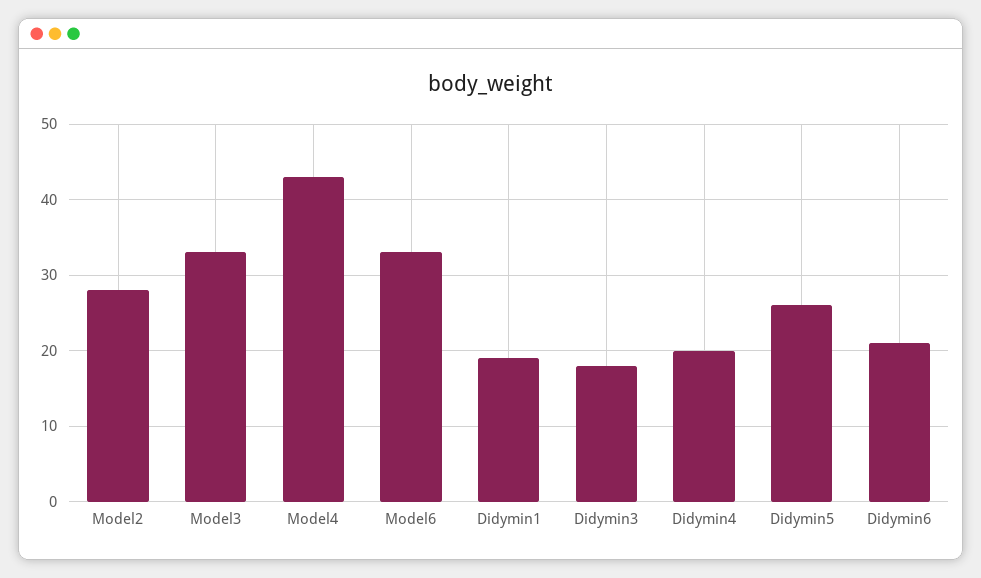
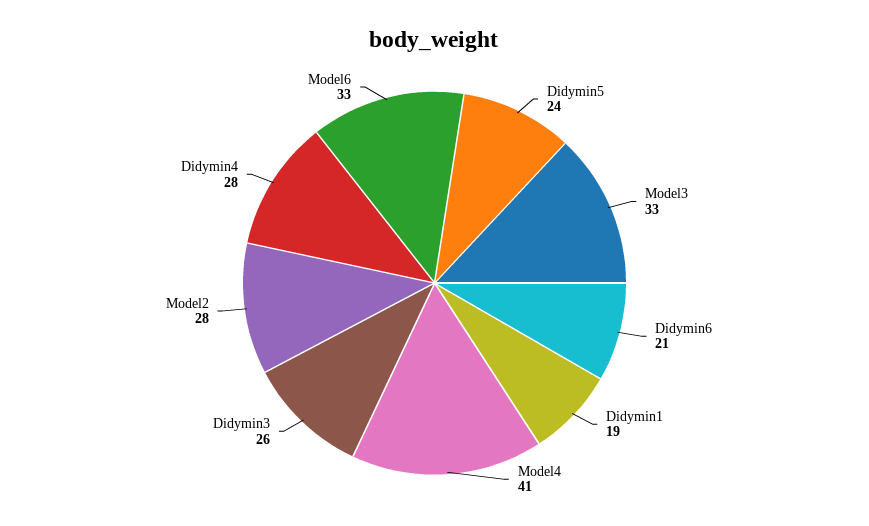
  {
    "Model2": 28,
    "Model3": 33,
-   "Model4": 43,
+   "Model4": 41,
    "Model6": 33,
    "Didymin1": 19,
-   "Didymin3": 18,
+   "Didymin3": 26,
-   "Didymin4": 20,
+   "Didymin4": 28,
-   "Didymin5": 26,
+   "Didymin5": 24,
    "Didymin6": 21
  }

